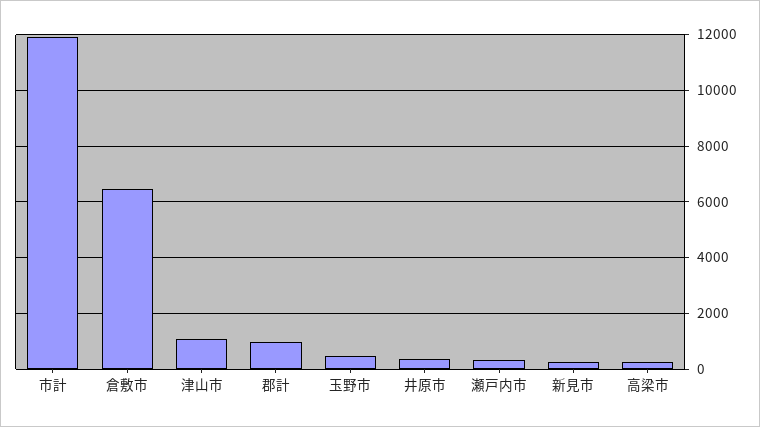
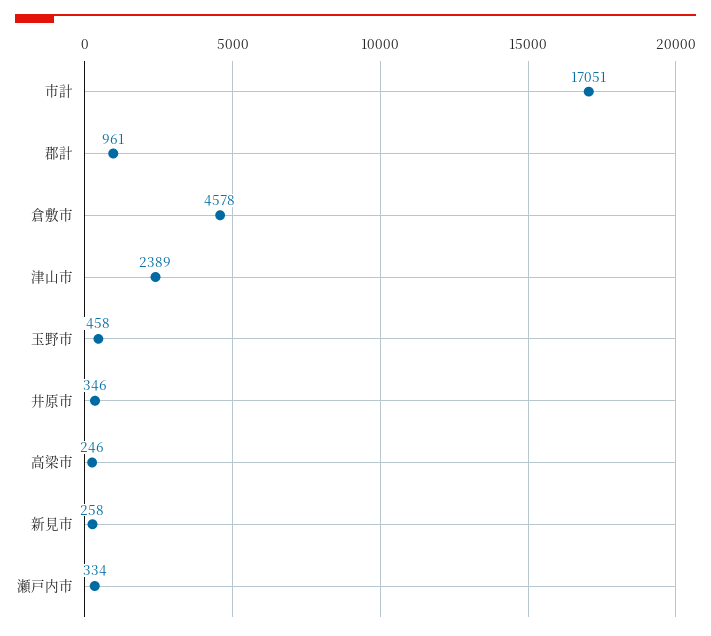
  {
-   "市計": 12000,
+   "市計": 17051,
-   "倉敷市": 6500,
+   "倉敷市": 4578,
-   "津山市": 1000,
+   "津山市": 2389,
    "郡計": 961,
    "玉野市": 458,
    "井原市": 346,
    "瀬戸内市": 334,
    "新見市": 258,
    "高梁市": 246
  }

